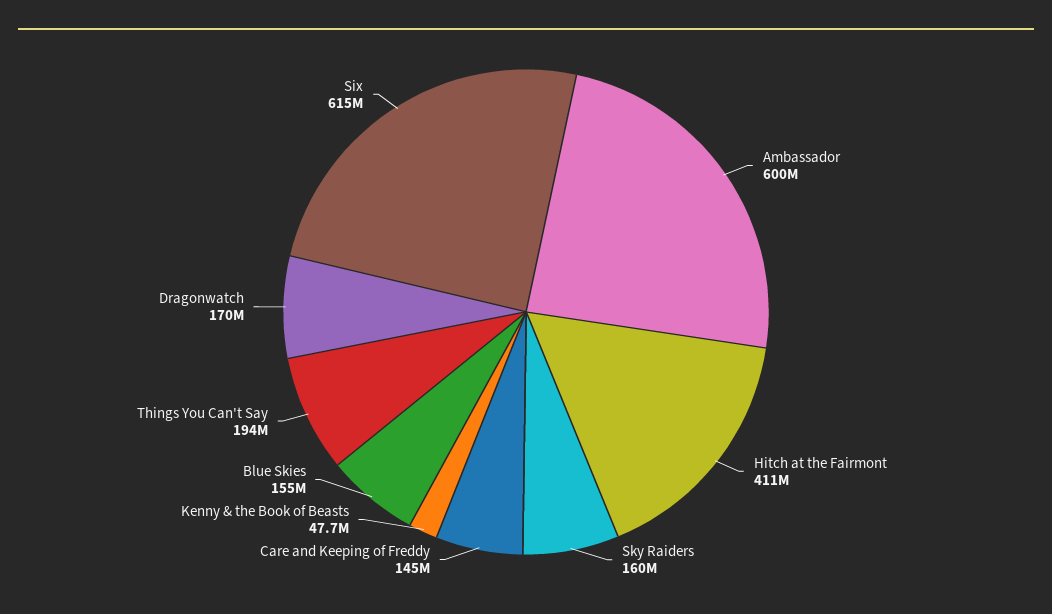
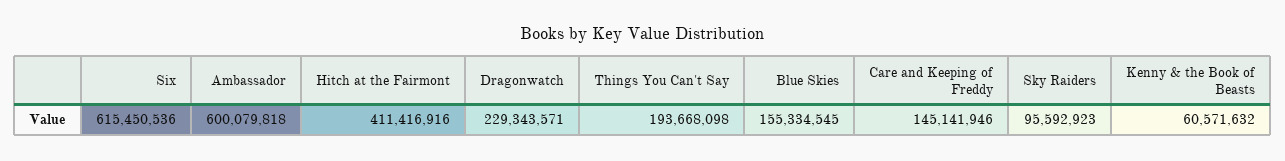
  {
    "Ambassador": 600079818,
    "Hitch at the Fairmont": 411416916,
-   "Sky Raiders": 160000000,
+   "Sky Raiders": 95592923,
    "Care and Keeping of Freddy": 145141946,
-   "Kenny & the Book of Beasts": 47700000,
+   "Kenny & the Book of Beasts": 60571632,
    "Blue Skies": 155334545,
    "Things You Can't Say": 193668098,
-   "Dragonwatch": 170000000,
+   "Dragonwatch": 229343571,
    "Six": 615450536
  }

